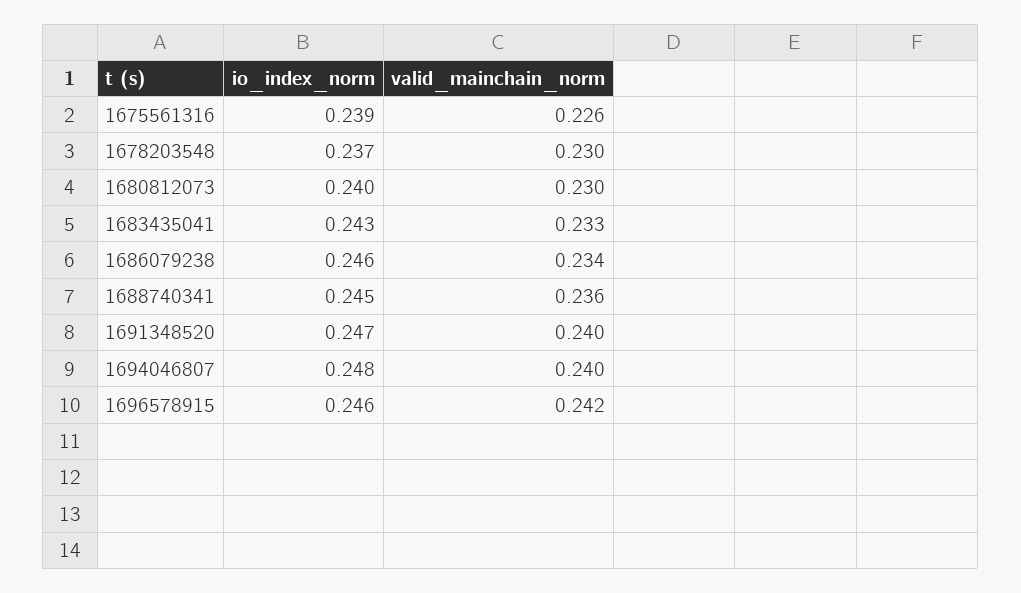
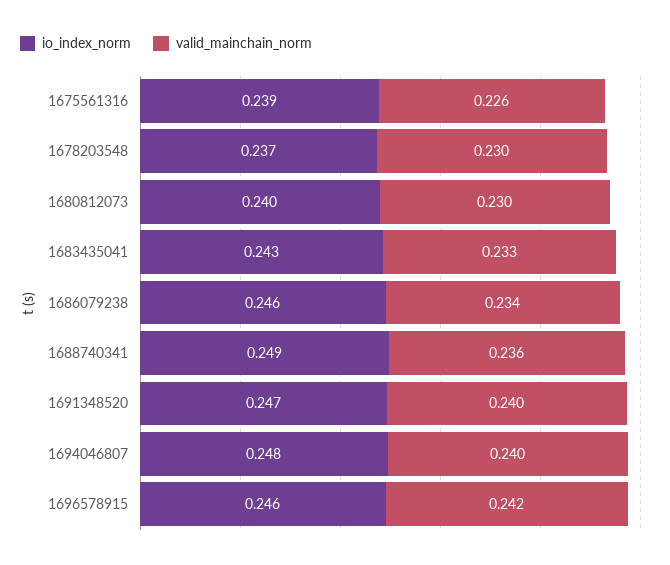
  {
    "io_index_norm": {
      "1675561316": 0.239,
      "1678203548": 0.237,
      "1680812073": 0.24,
      "1683435041": 0.243,
      "1686079238": 0.246,
-     "1688740341": 0.245,
+     "1688740341": 0.249,
      "1691348520": 0.247,
      "1694046807": 0.248,
      "1696578915": 0.246
    },
    "valid_mainchain_norm": {
      "1675561316": 0.226,
      "1678203548": 0.23,
      "1680812073": 0.23,
      "1683435041": 0.233,
      "1686079238": 0.234,
      "1688740341": 0.236,
      "1691348520": 0.24,
      "1694046807": 0.24,
      "1696578915": 0.242
    }
  }

